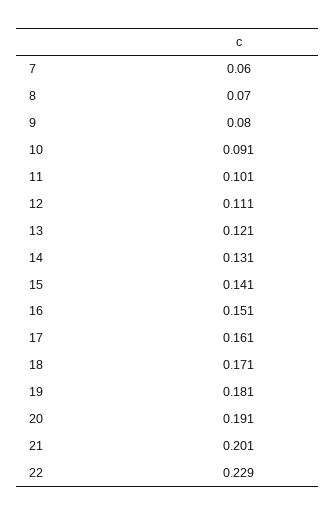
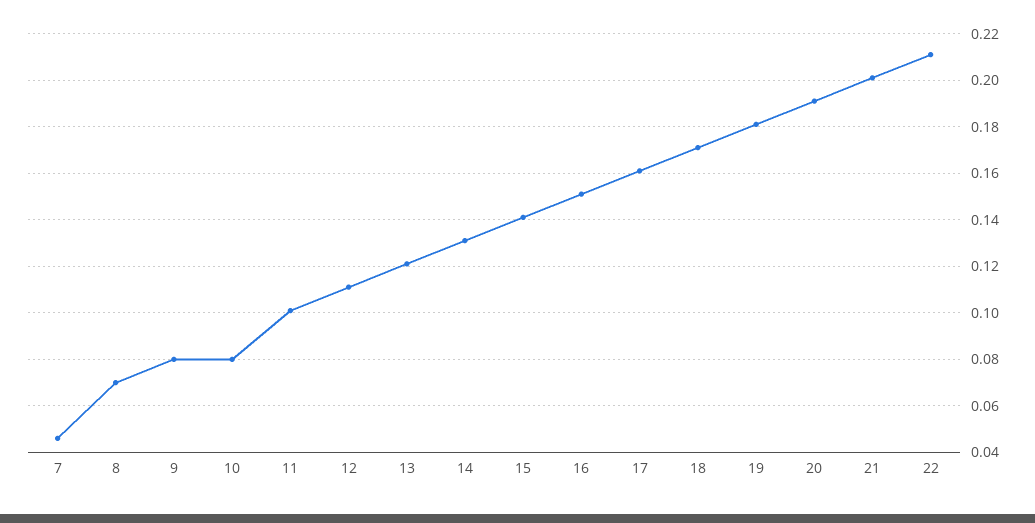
  {
-   "7": 0.06,
+   "7": 0.045,
    "8": 0.07,
    "9": 0.08,
-   "10": 0.091,
+   "10": 0.08,
    "11": 0.101,
    "12": 0.111,
    "13": 0.121,
    "14": 0.131,
    "15": 0.141,
    "16": 0.151,
    "17": 0.161,
    "18": 0.171,
    "19": 0.181,
    "20": 0.191,
    "21": 0.201,
-   "22": 0.229
+   "22": 0.21
  }

